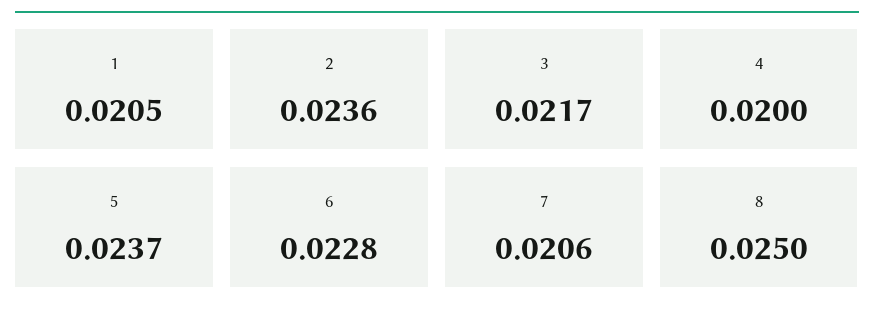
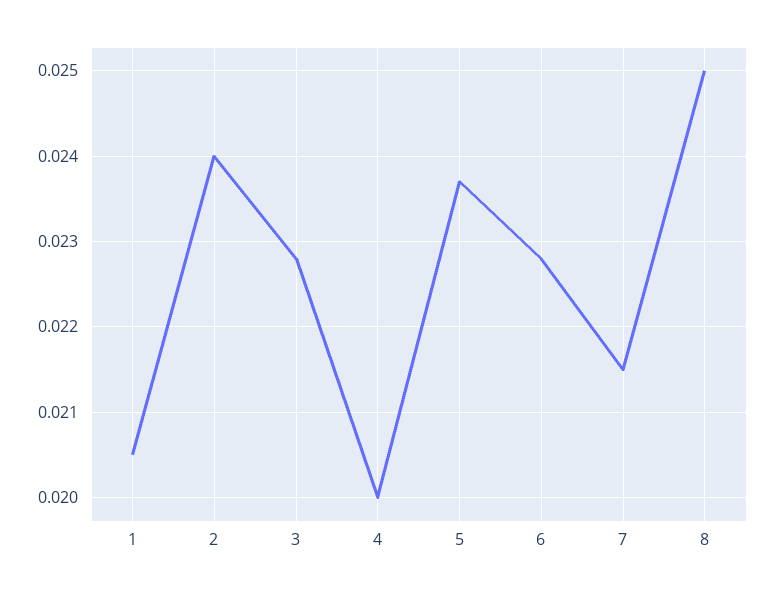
  {
    "1": 0.0205,
-   "2": 0.0236,
+   "2": 0.024,
-   "3": 0.0217,
+   "3": 0.0228,
    "4": 0.02,
    "5": 0.0237,
    "6": 0.0228,
-   "7": 0.0206,
+   "7": 0.0215,
    "8": 0.025
  }

